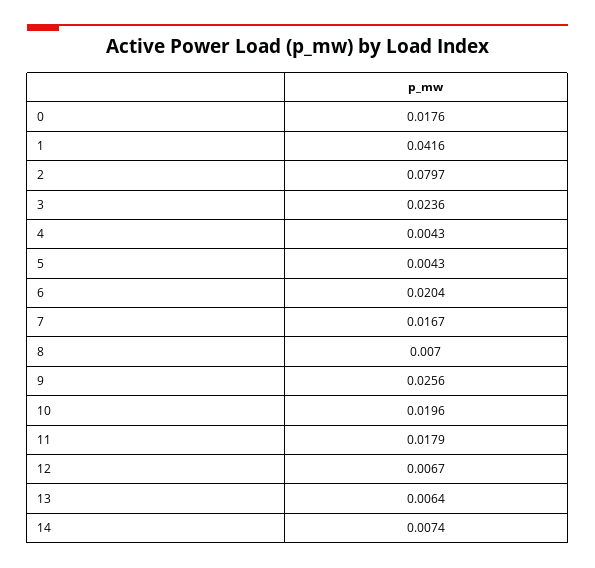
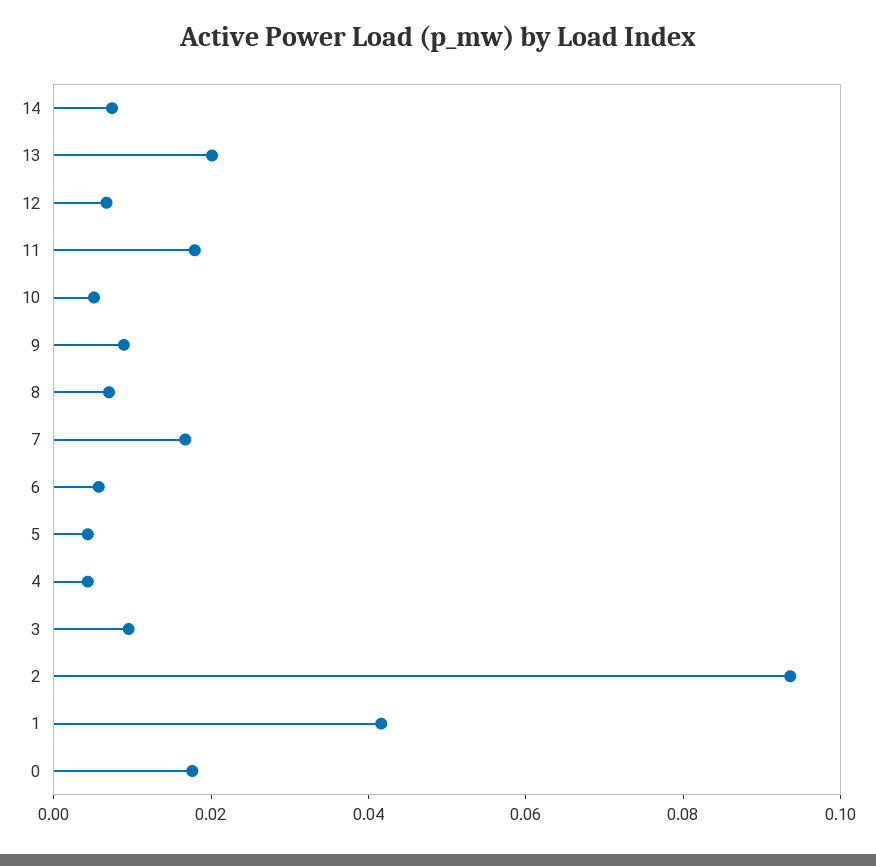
  {
    "0": 0.0176,
    "1": 0.0416,
-   "2": 0.0797,
+   "2": 0.095,
-   "3": 0.0236,
+   "3": 0.01,
    "4": 0.0043,
    "5": 0.0043,
-   "6": 0.0204,
+   "6": 0.005,
    "7": 0.0167,
    "8": 0.007,
-   "9": 0.0256,
+   "9": 0.01,
-   "10": 0.0196,
+   "10": 0.005,
    "11": 0.0179,
    "12": 0.0067,
-   "13": 0.0064,
+   "13": 0.02,
    "14": 0.0074
  }

